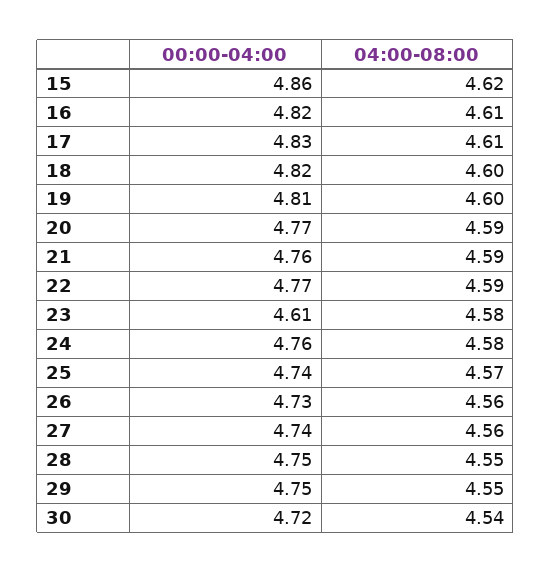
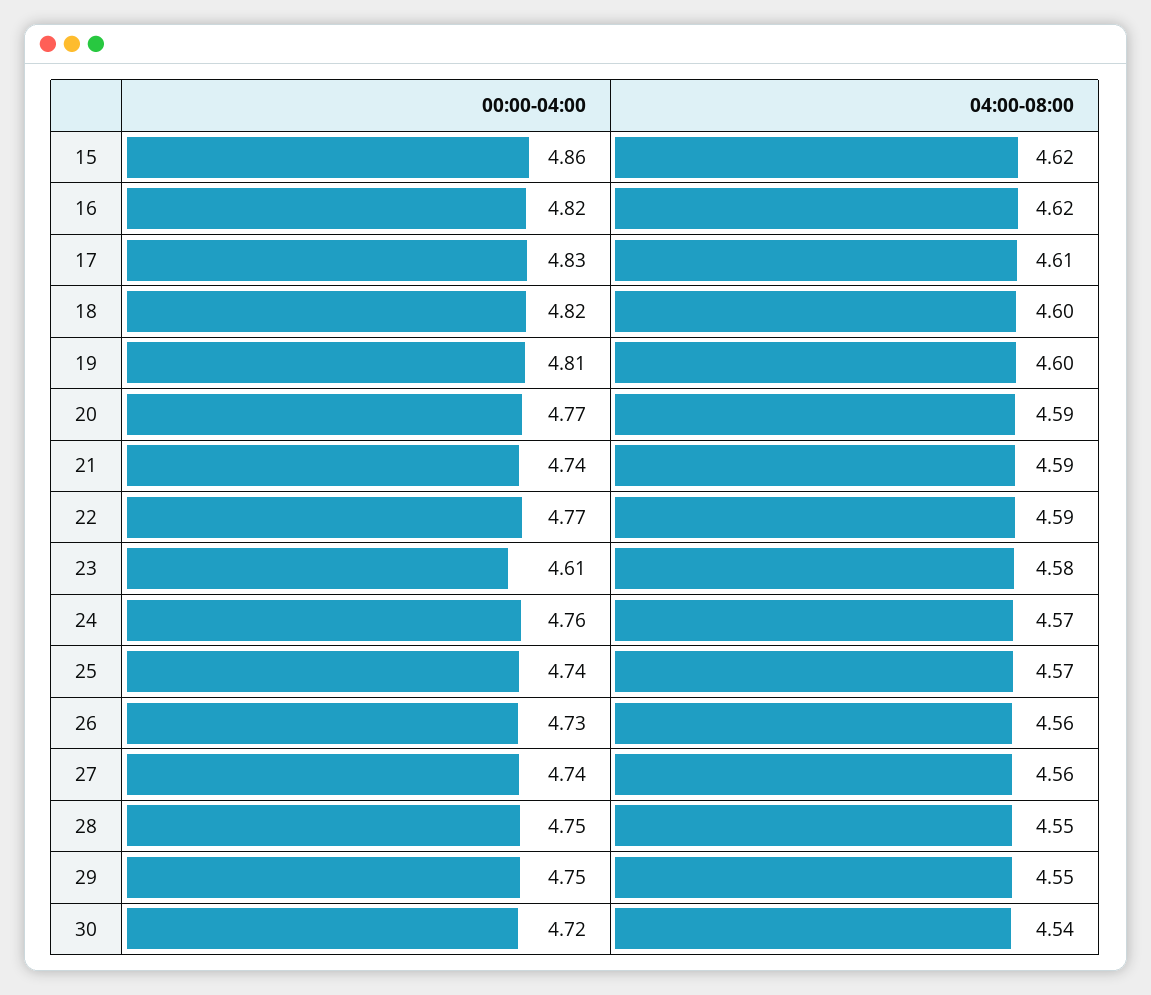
  {
    "00:00-04:00": {
      "15": 4.86,
      "16": 4.82,
      "17": 4.83,
      "18": 4.82,
      "19": 4.81,
      "20": 4.77,
-     "21": 4.76,
+     "21": 4.74,
      "22": 4.77,
      "23": 4.61,
      "24": 4.76,
      "25": 4.74,
      "26": 4.73,
      "27": 4.74,
      "28": 4.75,
      "29": 4.75,
      "30": 4.72
    },
    "04:00-08:00": {
      "15": 4.62,
-     "16": 4.61,
+     "16": 4.62,
      "17": 4.61,
      "18": 4.6,
      "19": 4.6,
      "20": 4.59,
      "21": 4.59,
      "22": 4.59,
      "23": 4.58,
-     "24": 4.58,
+     "24": 4.57,
      "25": 4.57,
      "26": 4.56,
      "27": 4.56,
      "28": 4.55,
      "29": 4.55,
      "30": 4.54
    }
  }

